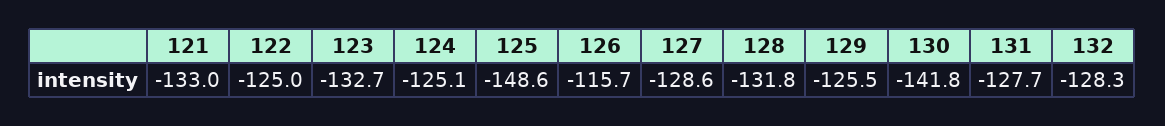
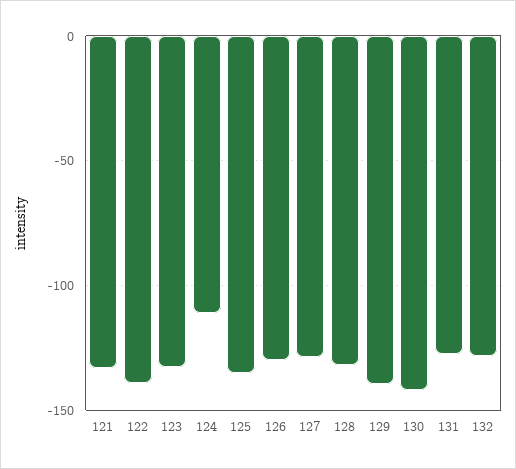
  {
    "121": -133,
-   "122": -125,
+   "122": -140,
    "123": -132.7,
-   "124": -125.1,
+   "124": -110,
-   "125": -148.6,
+   "125": -135,
-   "126": -115.7,
+   "126": -130,
    "127": -128.6,
    "128": -131.8,
-   "129": -125.5,
+   "129": -140,
    "130": -141.8,
    "131": -127.7,
    "132": -128.3
  }

